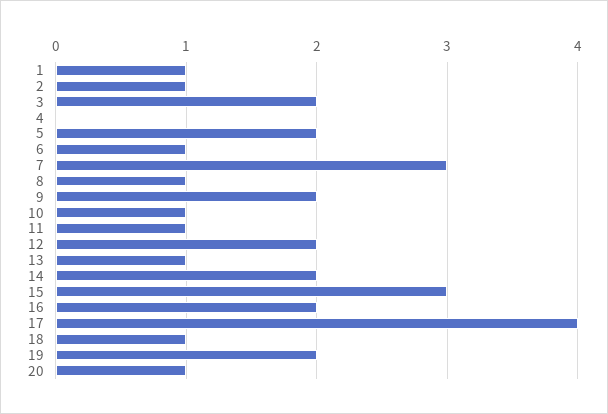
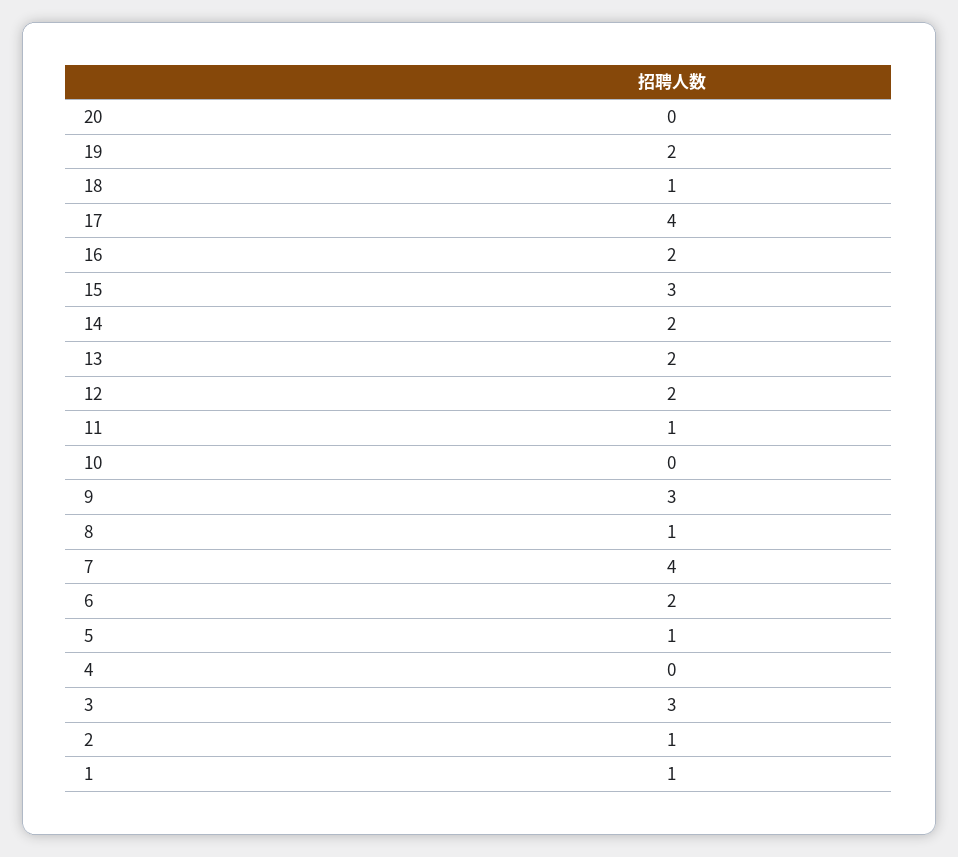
  {
    "1": 1,
    "2": 1,
-   "3": 2,
+   "3": 3,
    "4": 0,
-   "5": 2,
+   "5": 1,
-   "6": 1,
+   "6": 2,
-   "7": 3,
+   "7": 4,
    "8": 1,
-   "9": 2,
+   "9": 3,
-   "10": 1,
+   "10": 0,
    "11": 1,
    "12": 2,
-   "13": 1,
+   "13": 2,
    "14": 2,
    "15": 3,
    "16": 2,
    "17": 4,
    "18": 1,
    "19": 2,
-   "20": 1
+   "20": 0
  }

